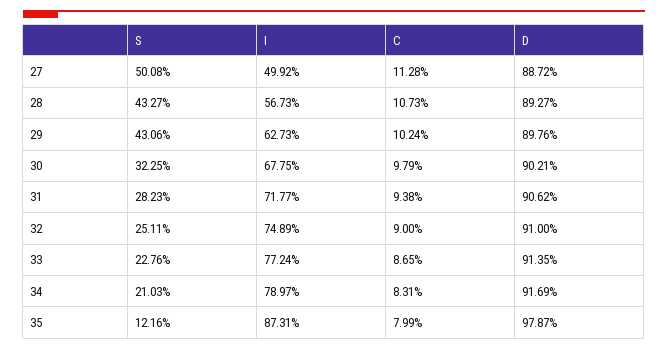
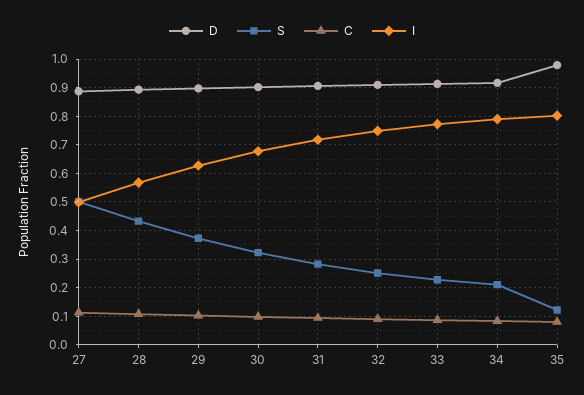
  {
    "S": {
      "27": 0.5008,
      "28": 0.4327,
-     "29": 0.4306,
+     "29": 0.375,
      "30": 0.3225,
      "31": 0.2823,
      "32": 0.2511,
      "33": 0.2276,
      "34": 0.2103,
      "35": 0.1216
    },
    "I": {
      "27": 0.4992,
      "28": 0.5673,
      "29": 0.6273,
      "30": 0.6775,
      "31": 0.7177,
      "32": 0.7489,
      "33": 0.7724,
      "34": 0.7897,
-     "35": 0.8731
+     "35": 0.8
    },
    "C": {
      "27": 0.1128,
      "28": 0.1073,
      "29": 0.1024,
      "30": 0.0979,
      "31": 0.0938,
      "32": 0.09,
      "33": 0.0865,
      "34": 0.0831,
      "35": 0.0799
    },
    "D": {
      "27": 0.8872,
      "28": 0.8927,
      "29": 0.8976,
      "30": 0.9021,
      "31": 0.9062,
      "32": 0.91,
      "33": 0.9135,
      "34": 0.9169,
      "35": 0.9787
    }
  }

